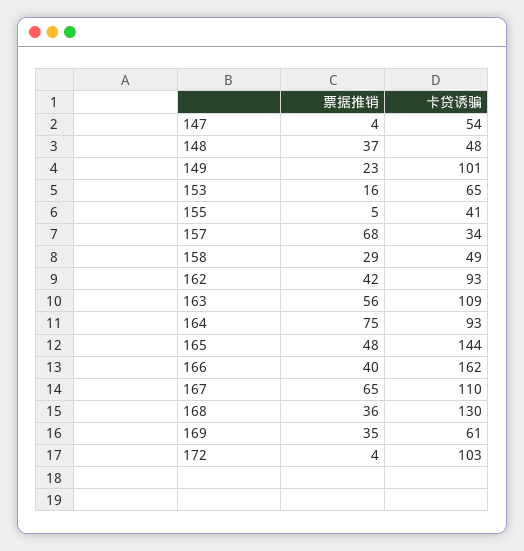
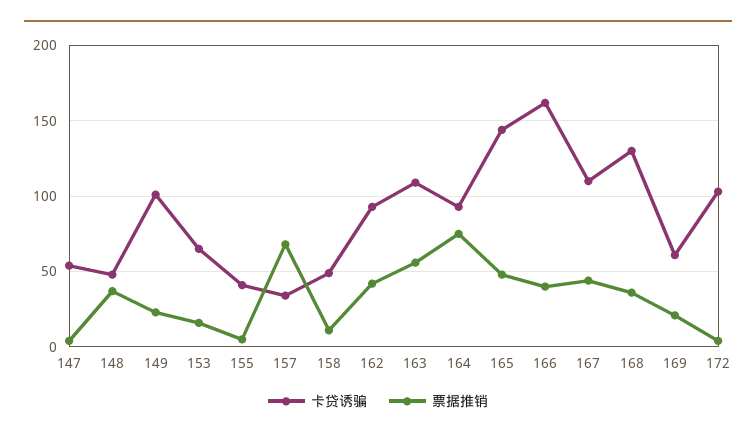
  {
    "票据推销": {
      "147": 4,
      "148": 37,
      "149": 23,
      "153": 16,
      "155": 5,
      "157": 68,
-     "158": 29,
+     "158": 10,
      "162": 42,
      "163": 56,
      "164": 75,
      "165": 48,
      "166": 40,
-     "167": 65,
+     "167": 45,
      "168": 36,
-     "169": 35,
+     "169": 20,
      "172": 4
    },
    "卡贷诱骗": {
      "147": 54,
      "148": 48,
      "149": 101,
      "153": 65,
      "155": 41,
      "157": 34,
      "158": 49,
      "162": 93,
      "163": 109,
      "164": 93,
      "165": 144,
      "166": 162,
      "167": 110,
      "168": 130,
      "169": 61,
      "172": 103
    }
  }

